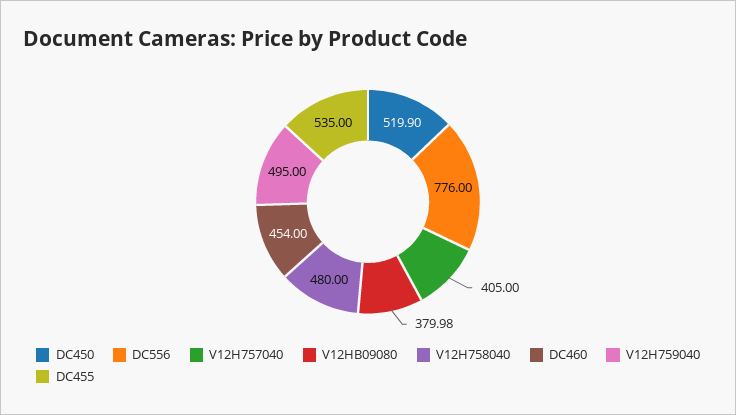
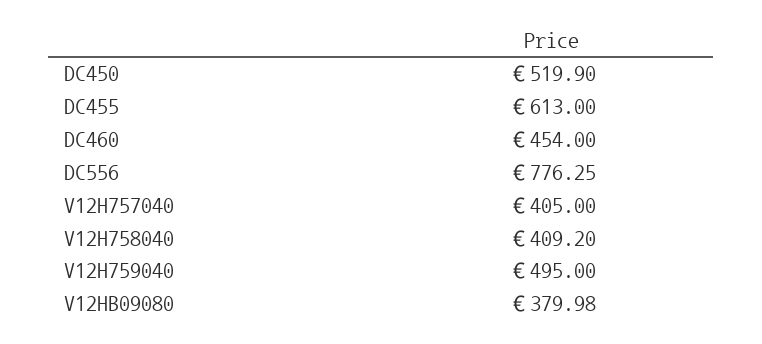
  {
    "DC450": 519.9,
-   "DC556": 776,
+   "DC556": 776.25,
    "V12H757040": 405,
    "V12HB09080": 379.98,
-   "V12H758040": 480,
+   "V12H758040": 409.2,
    "DC460": 454,
    "V12H759040": 495,
-   "DC455": 535
+   "DC455": 613
  }

